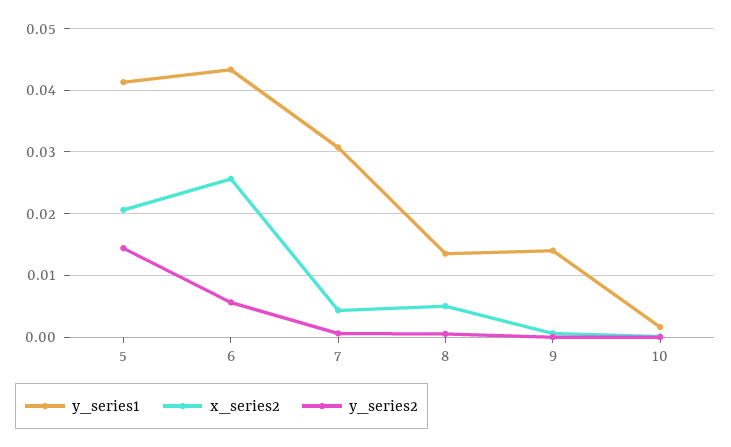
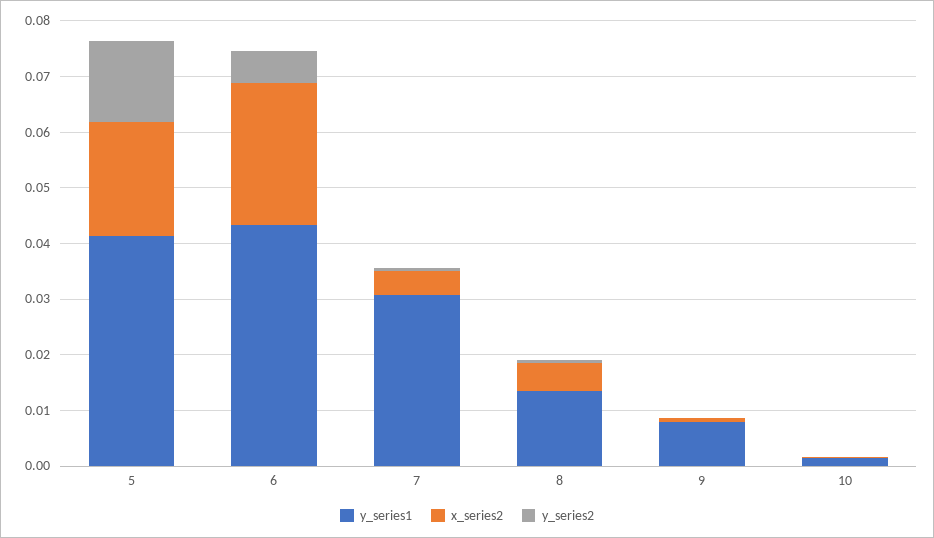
  {
    "y_series1": {
      "5": 0.041,
      "6": 0.043,
      "7": 0.031,
      "8": 0.014,
-     "9": 0.014,
+     "9": 0.008,
      "10": 0.002
    },
    "x_series2": {
      "5": 0.021,
      "6": 0.026,
      "7": 0.004,
      "8": 0.005,
      "9": 0.001,
      "10": 0
    },
    "y_series2": {
      "5": 0.014,
      "6": 0.006,
      "7": 0.001,
      "8": 0.001,
      "9": 0,
      "10": 0
    }
  }

